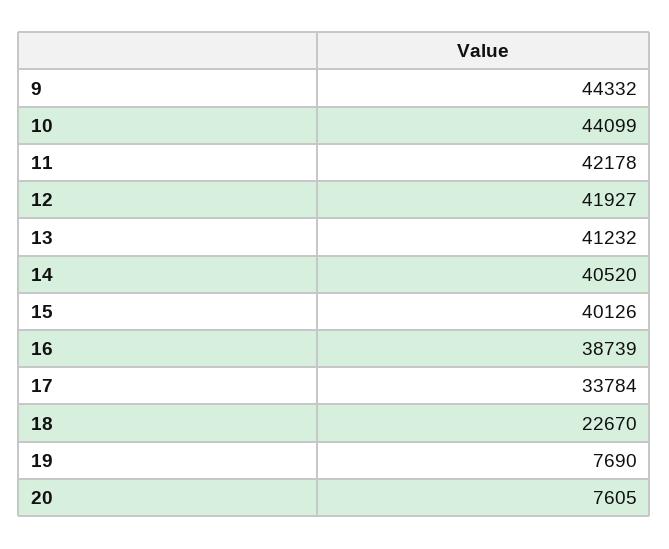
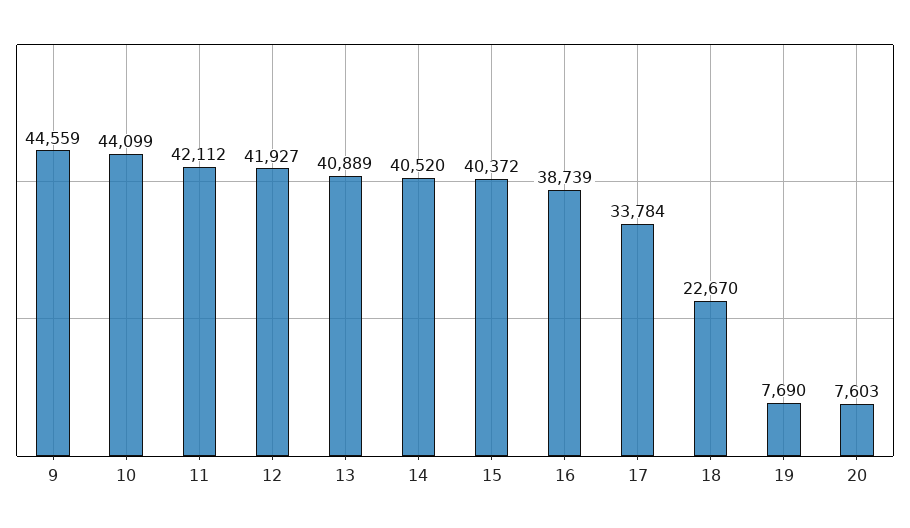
  {
-   "9": 44332,
+   "9": 44559,
    "10": 44099,
-   "11": 42178,
+   "11": 42112,
    "12": 41927,
-   "13": 41232,
+   "13": 40889,
    "14": 40520,
-   "15": 40126,
+   "15": 40372,
    "16": 38739,
    "17": 33784,
    "18": 22670,
    "19": 7690,
-   "20": 7605
+   "20": 7603
  }

